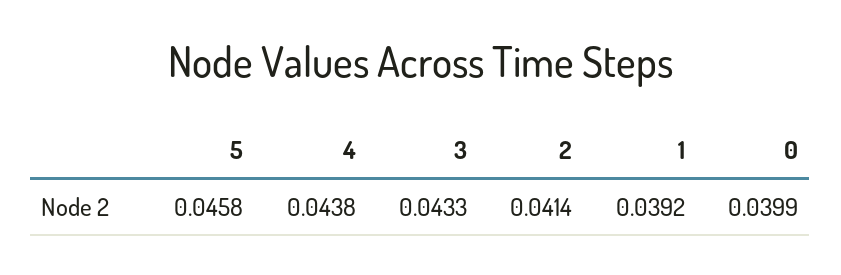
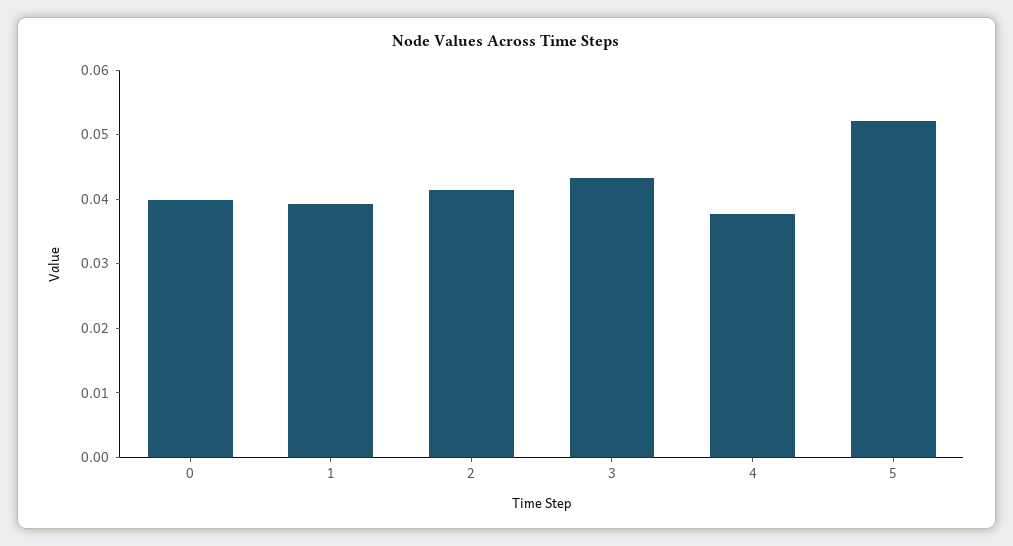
  {
-   "5": 0.0458,
+   "5": 0.052,
-   "4": 0.0438,
+   "4": 0.038,
    "3": 0.0433,
    "2": 0.0414,
    "1": 0.0392,
    "0": 0.0399
  }

